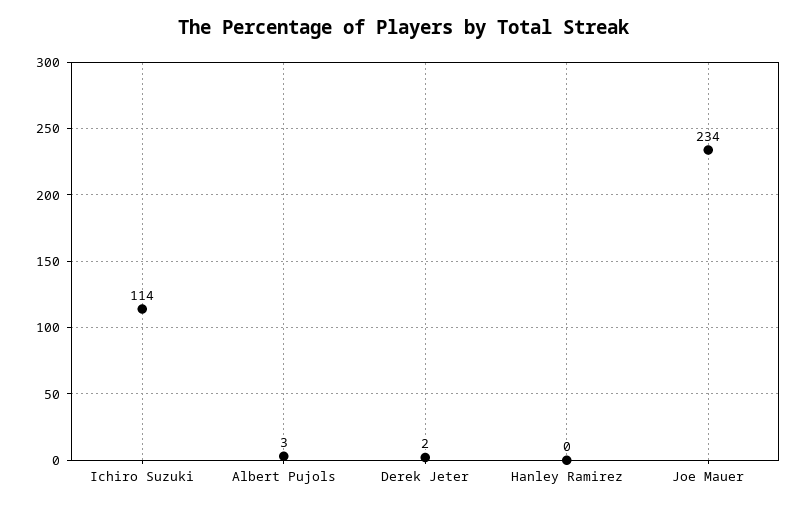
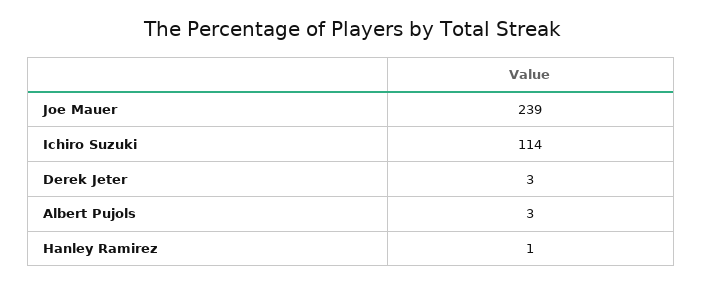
  {
    "Ichiro Suzuki": 114,
    "Albert Pujols": 3,
-   "Derek Jeter": 2,
+   "Derek Jeter": 3,
-   "Hanley Ramirez": 0,
+   "Hanley Ramirez": 1,
-   "Joe Mauer": 234
+   "Joe Mauer": 239
  }

